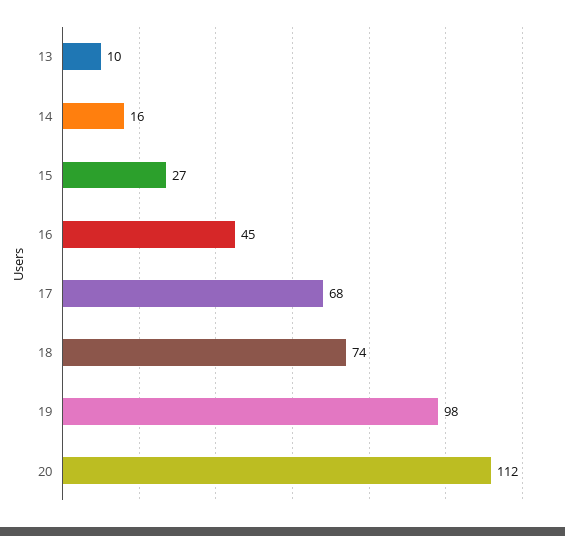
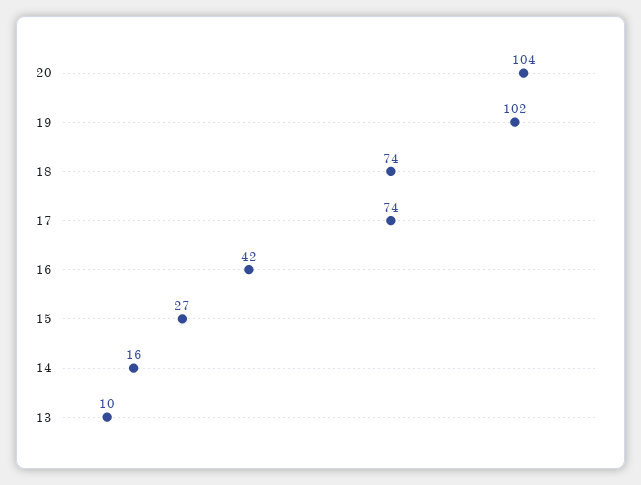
  {
    "13": 10,
    "14": 16,
    "15": 27,
-   "16": 45,
+   "16": 42,
-   "17": 68,
+   "17": 74,
    "18": 74,
-   "19": 98,
+   "19": 102,
-   "20": 112
+   "20": 104
  }

